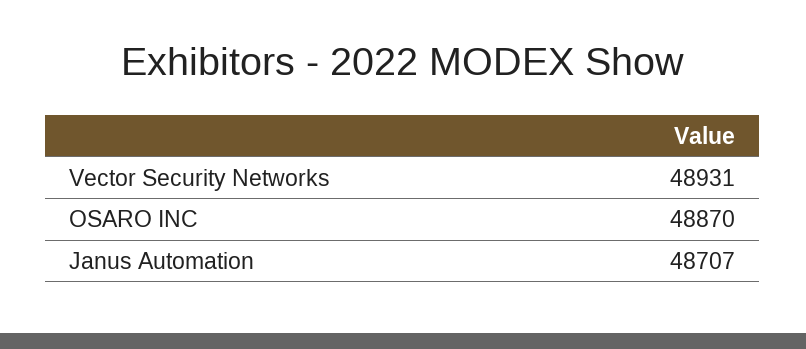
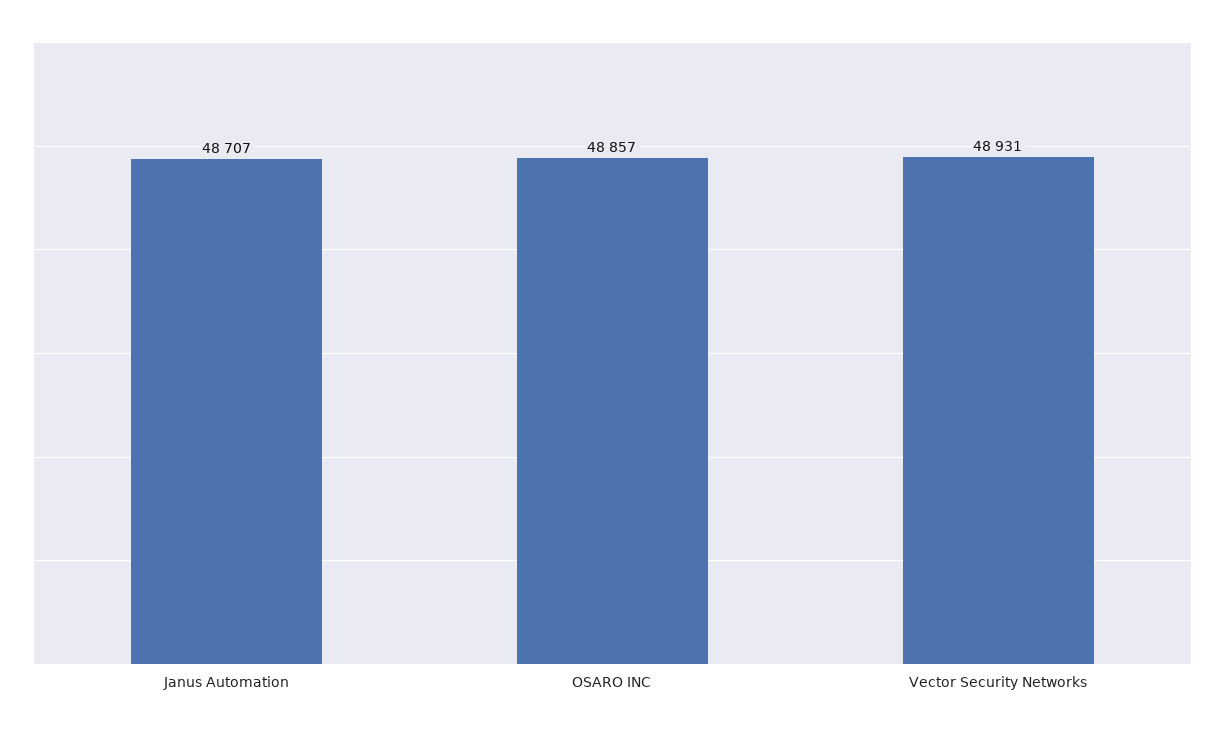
  {
    "Vector Security Networks": 48931,
-   "OSARO INC": 48870,
+   "OSARO INC": 48857,
    "Janus Automation": 48707
  }

